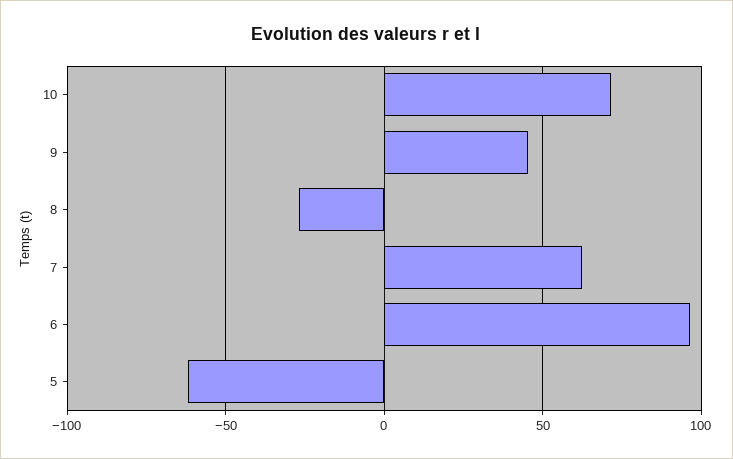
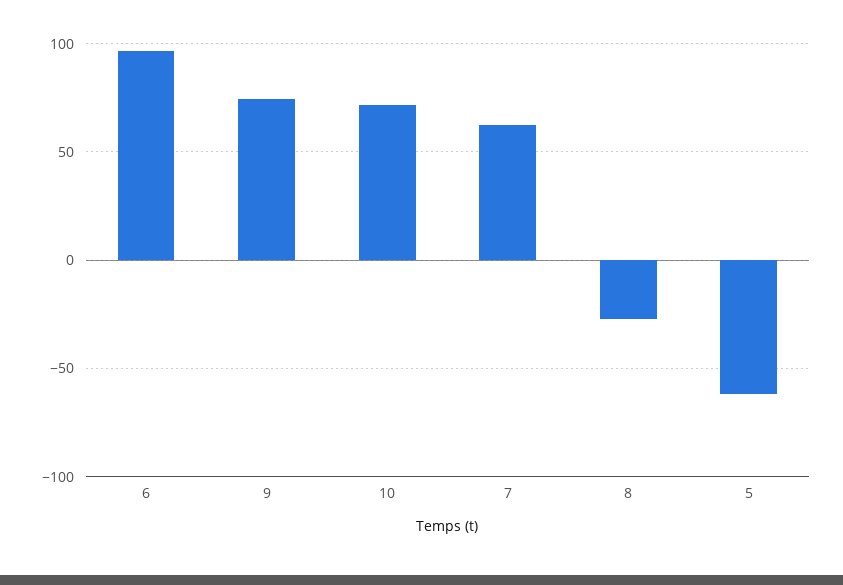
  {
    "10": 70,
-   "9": 45,
+   "9": 75,
    "8": -25,
    "7": 60,
    "6": 95,
    "5": -60
  }

